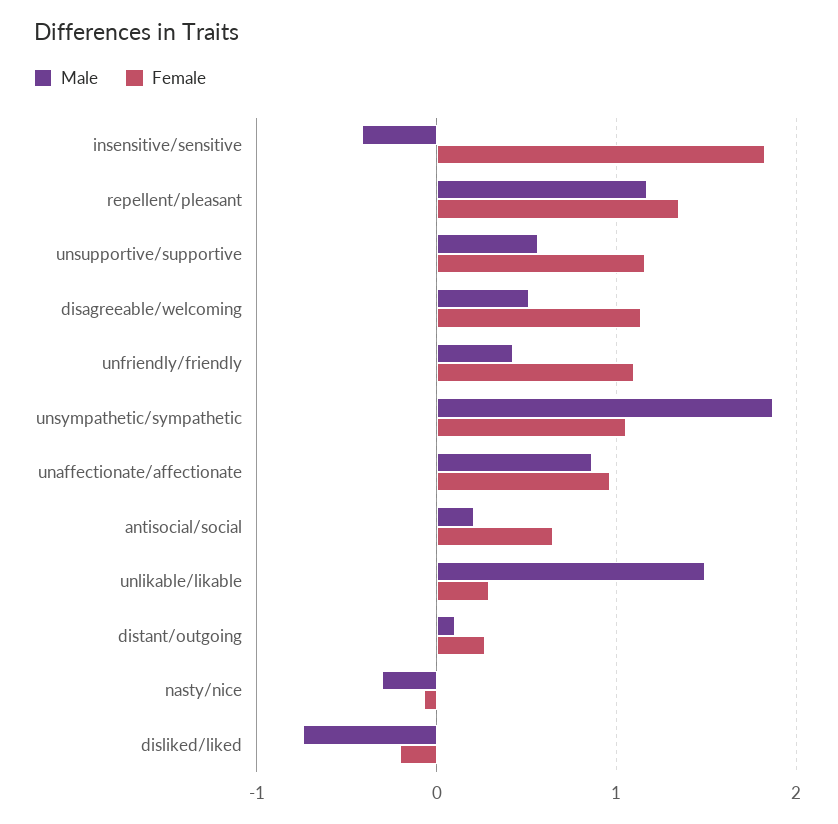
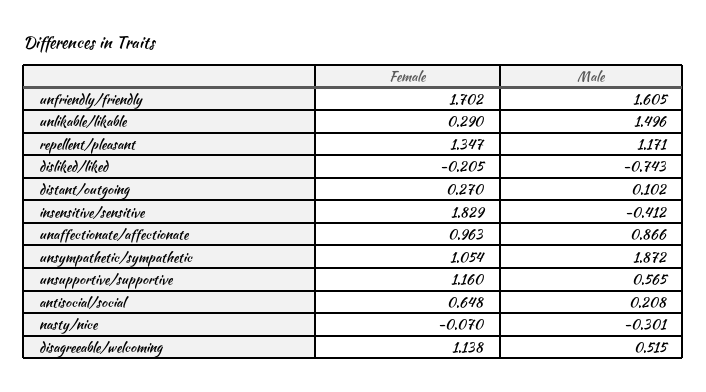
  {
    "Male": {
      "insensitive/sensitive": -0.412,
      "repellent/pleasant": 1.171,
      "unsupportive/supportive": 0.565,
      "disagreeable/welcoming": 0.515,
-     "unfriendly/friendly": 0.4,
+     "unfriendly/friendly": 1.605,
      "unsympathetic/sympathetic": 1.872,
      "unaffectionate/affectionate": 0.866,
      "antisocial/social": 0.208,
      "unlikable/likable": 1.496,
      "distant/outgoing": 0.102,
      "nasty/nice": -0.301,
      "disliked/liked": -0.743
    },
    "Female": {
      "insensitive/sensitive": 1.829,
      "repellent/pleasant": 1.347,
      "unsupportive/supportive": 1.16,
      "disagreeable/welcoming": 1.138,
-     "unfriendly/friendly": 1.1,
+     "unfriendly/friendly": 1.702,
      "unsympathetic/sympathetic": 1.054,
      "unaffectionate/affectionate": 0.963,
      "antisocial/social": 0.648,
      "unlikable/likable": 0.29,
      "distant/outgoing": 0.27,
      "nasty/nice": -0.07,
      "disliked/liked": -0.205
    }
  }

